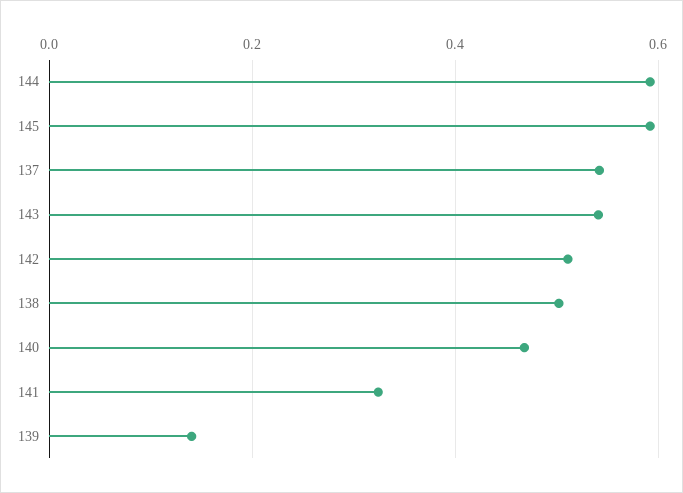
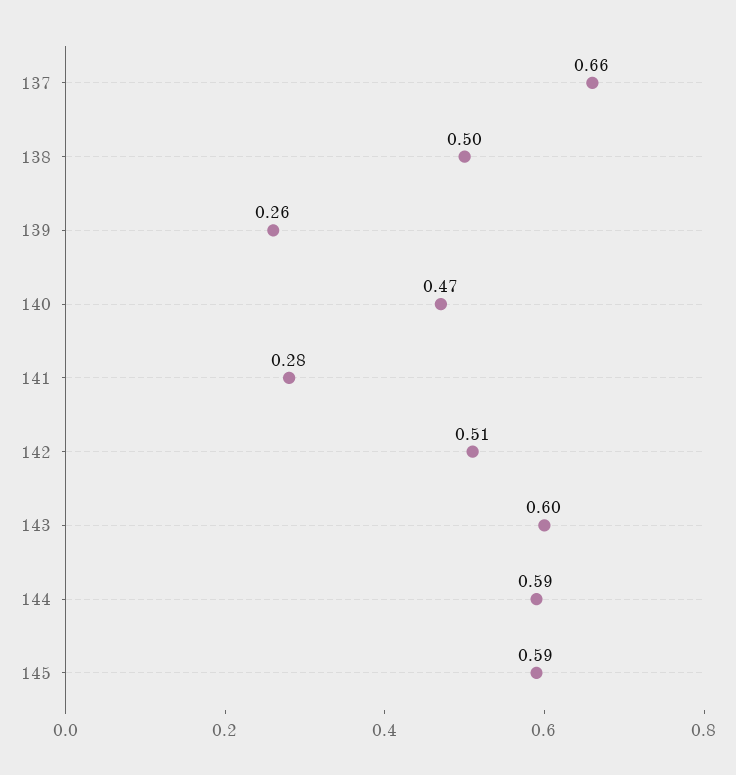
  {
    "144": 0.59,
    "145": 0.59,
-   "137": 0.54,
+   "137": 0.66,
-   "143": 0.54,
+   "143": 0.6,
    "142": 0.51,
    "138": 0.5,
    "140": 0.47,
-   "141": 0.32,
+   "141": 0.28,
-   "139": 0.14
+   "139": 0.26
  }

